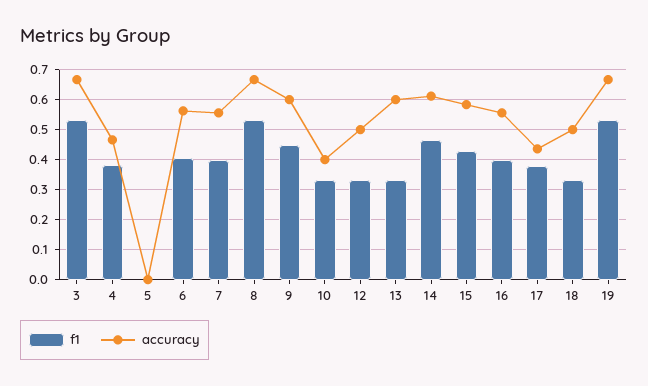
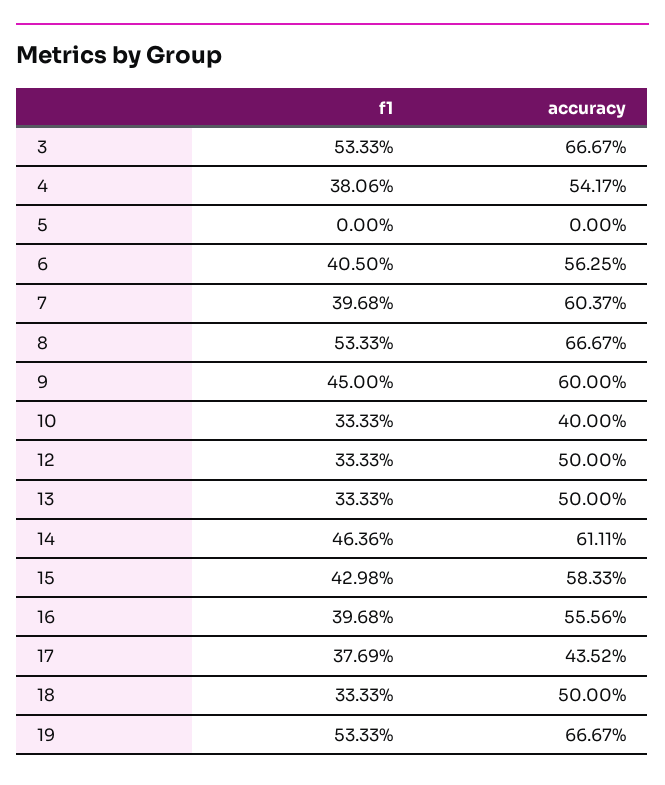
  {
    "f1": {
      "3": 0.5333,
      "4": 0.3806,
      "5": 0,
      "6": 0.405,
      "7": 0.3968,
      "8": 0.5333,
      "9": 0.45,
      "10": 0.3333,
      "12": 0.3333,
      "13": 0.3333,
      "14": 0.4636,
      "15": 0.4298,
      "16": 0.3968,
      "17": 0.3769,
      "18": 0.3333,
      "19": 0.5333
    },
    "accuracy": {
      "3": 0.6667,
-     "4": 0.46,
+     "4": 0.5417,
      "5": 0,
      "6": 0.5625,
-     "7": 0.56,
+     "7": 0.6037,
      "8": 0.6667,
      "9": 0.6,
      "10": 0.4,
      "12": 0.5,
-     "13": 0.6,
+     "13": 0.5,
      "14": 0.6111,
      "15": 0.5833,
      "16": 0.5556,
      "17": 0.4352,
      "18": 0.5,
      "19": 0.6667
    }
  }

